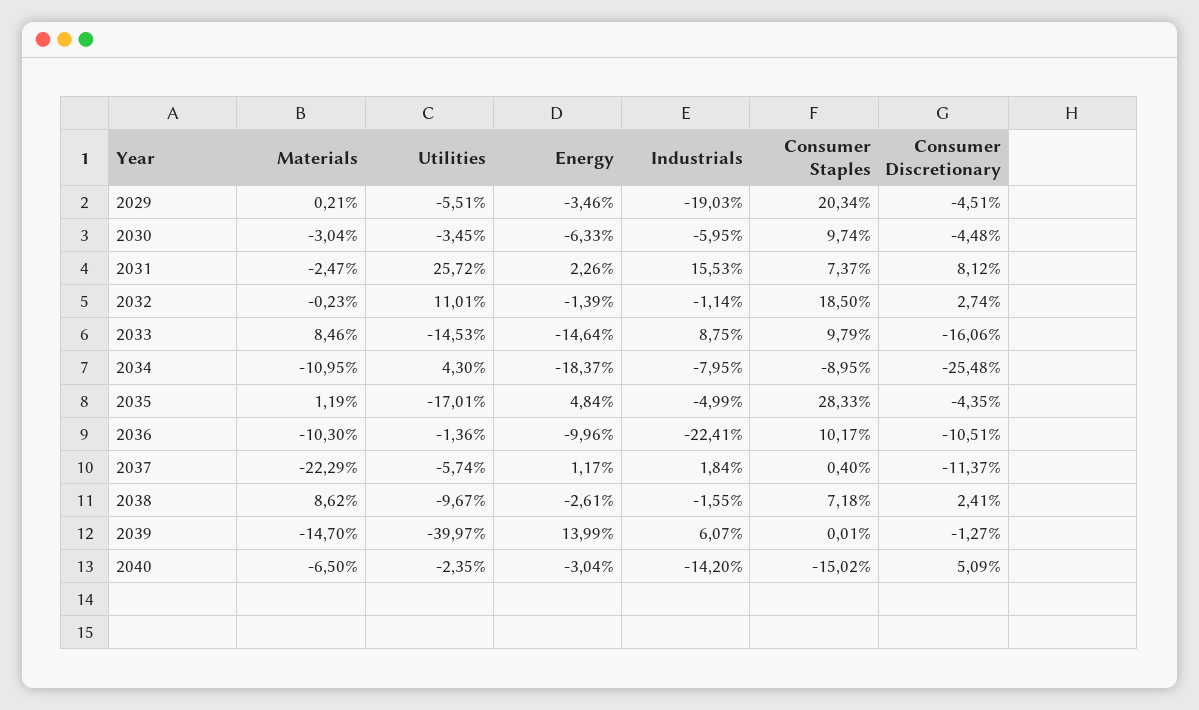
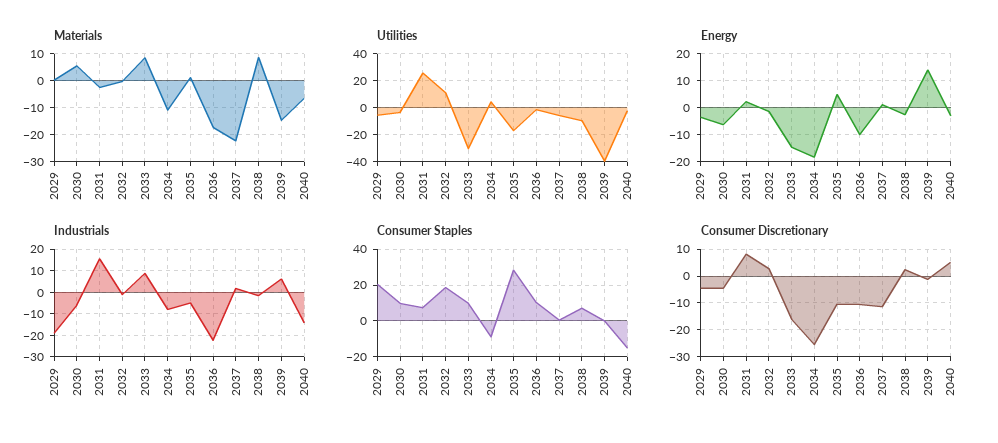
  {
    "Materials": {
      "2029": 0.21,
-     "2030": -3.04,
+     "2030": 5,
      "2031": -2.47,
      "2032": -0.23,
      "2033": 8.46,
      "2034": -10.95,
      "2035": 1.19,
-     "2036": -10.3,
+     "2036": -17.5,
      "2037": -22.29,
      "2038": 8.62,
      "2039": -14.7,
      "2040": -6.5
    },
    "Utilities": {
      "2029": -5.51,
      "2030": -3.45,
      "2031": 25.72,
      "2032": 11.01,
-     "2033": -14.53,
+     "2033": -30,
      "2034": 4.3,
      "2035": -17.01,
      "2036": -1.36,
      "2037": -5.74,
      "2038": -9.67,
      "2039": -39.97,
      "2040": -2.35
    },
    "Energy": {
      "2029": -3.46,
      "2030": -6.33,
      "2031": 2.26,
      "2032": -1.39,
      "2033": -14.64,
      "2034": -18.37,
      "2035": 4.84,
      "2036": -9.96,
      "2037": 1.17,
      "2038": -2.61,
      "2039": 13.99,
      "2040": -3.04
    },
    "Industrials": {
      "2029": -19.03,
      "2030": -5.95,
      "2031": 15.53,
      "2032": -1.14,
      "2033": 8.75,
      "2034": -7.95,
      "2035": -4.99,
      "2036": -22.41,
      "2037": 1.84,
      "2038": -1.55,
      "2039": 6.07,
      "2040": -14.2
    },
    "Consumer Staples": {
      "2029": 20.34,
      "2030": 9.74,
      "2031": 7.37,
      "2032": 18.5,
      "2033": 9.79,
      "2034": -8.95,
      "2035": 28.33,
      "2036": 10.17,
      "2037": 0.4,
      "2038": 7.18,
      "2039": 0.01,
      "2040": -15.02
    },
    "Consumer Discretionary": {
      "2029": -4.51,
      "2030": -4.48,
      "2031": 8.12,
      "2032": 2.74,
      "2033": -16.06,
      "2034": -25.48,
-     "2035": -4.35,
+     "2035": -10,
      "2036": -10.51,
      "2037": -11.37,
      "2038": 2.41,
      "2039": -1.27,
      "2040": 5.09
    }
  }

